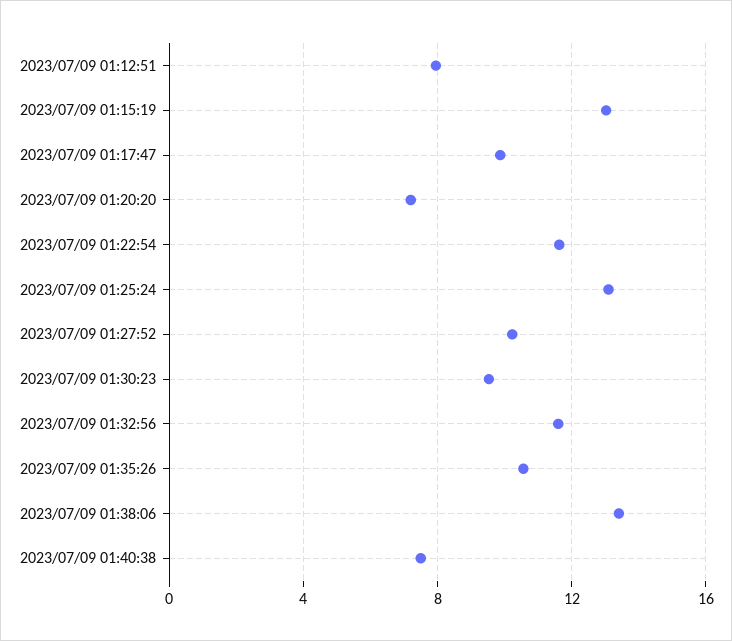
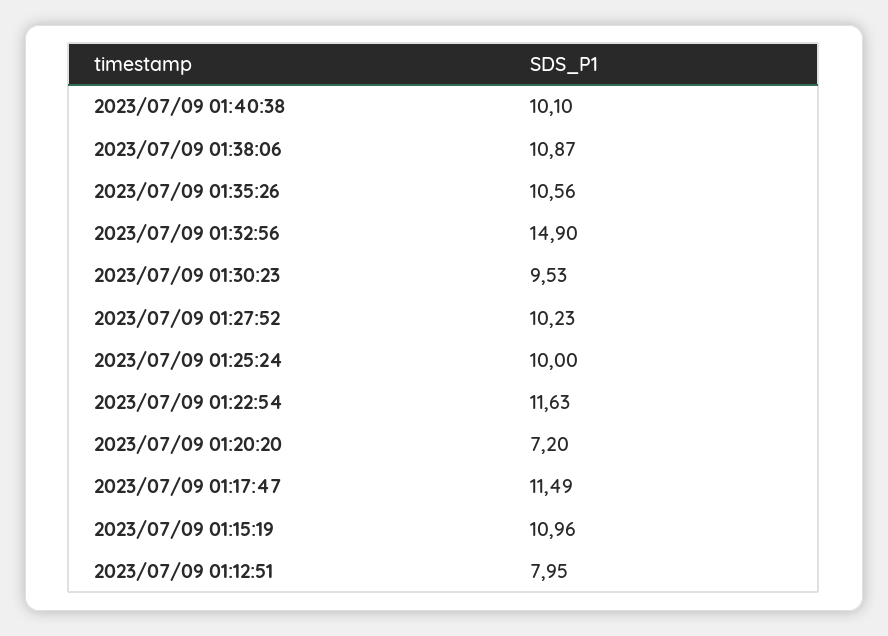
  {
    "2023/07/09 01:12:51": 7.95,
-   "2023/07/09 01:15:19": 13,
+   "2023/07/09 01:15:19": 10.96,
-   "2023/07/09 01:17:47": 10,
+   "2023/07/09 01:17:47": 11.49,
    "2023/07/09 01:20:20": 7.2,
    "2023/07/09 01:22:54": 11.63,
-   "2023/07/09 01:25:24": 13,
+   "2023/07/09 01:25:24": 10,
    "2023/07/09 01:27:52": 10.23,
    "2023/07/09 01:30:23": 9.53,
-   "2023/07/09 01:32:56": 11.5,
+   "2023/07/09 01:32:56": 14.9,
    "2023/07/09 01:35:26": 10.56,
-   "2023/07/09 01:38:06": 13.5,
+   "2023/07/09 01:38:06": 10.87,
-   "2023/07/09 01:40:38": 7.5
+   "2023/07/09 01:40:38": 10.1
  }

